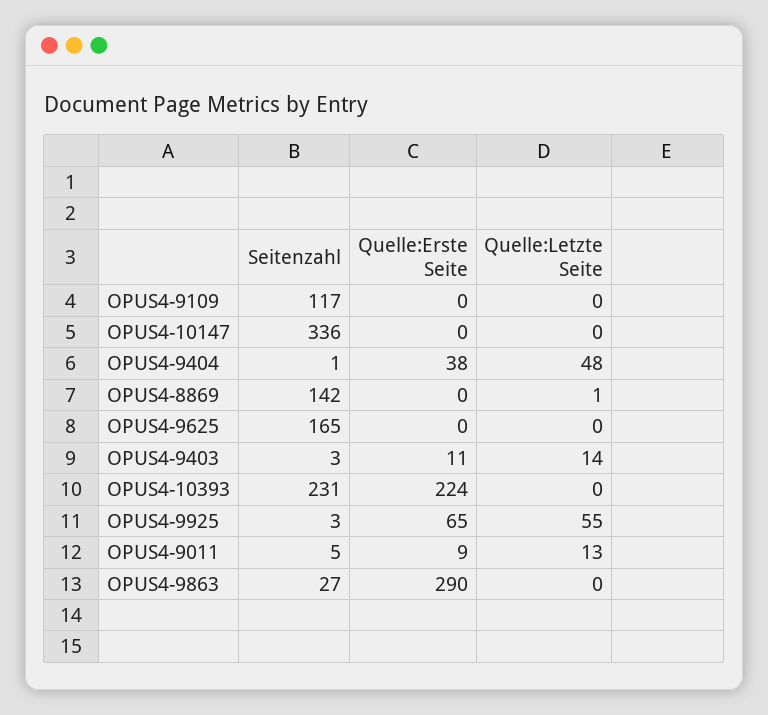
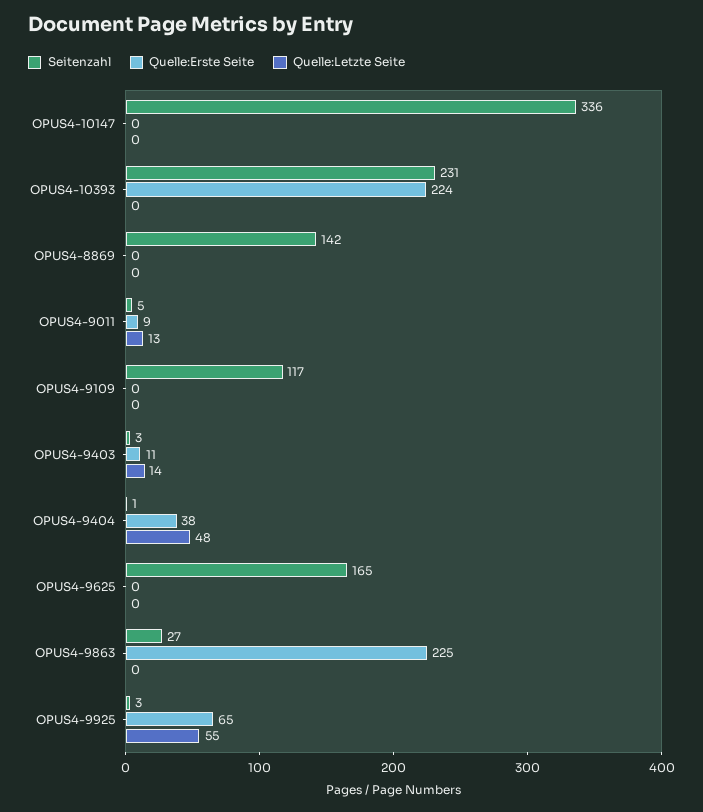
  {
    "Seitenzahl": {
      "OPUS4-9109": 117,
      "OPUS4-10147": 336,
      "OPUS4-9404": 1,
      "OPUS4-8869": 142,
      "OPUS4-9625": 165,
      "OPUS4-9403": 3,
      "OPUS4-10393": 231,
      "OPUS4-9925": 3,
      "OPUS4-9011": 5,
      "OPUS4-9863": 27
    },
    "Quelle:Erste Seite": {
      "OPUS4-9109": 0,
      "OPUS4-10147": 0,
      "OPUS4-9404": 38,
      "OPUS4-8869": 0,
      "OPUS4-9625": 0,
      "OPUS4-9403": 11,
      "OPUS4-10393": 224,
      "OPUS4-9925": 65,
      "OPUS4-9011": 9,
-     "OPUS4-9863": 290
+     "OPUS4-9863": 225
    },
    "Quelle:Letzte Seite": {
      "OPUS4-9109": 0,
      "OPUS4-10147": 0,
      "OPUS4-9404": 48,
-     "OPUS4-8869": 1,
+     "OPUS4-8869": 0,
      "OPUS4-9625": 0,
      "OPUS4-9403": 14,
      "OPUS4-10393": 0,
      "OPUS4-9925": 55,
      "OPUS4-9011": 13,
      "OPUS4-9863": 0
    }
  }

